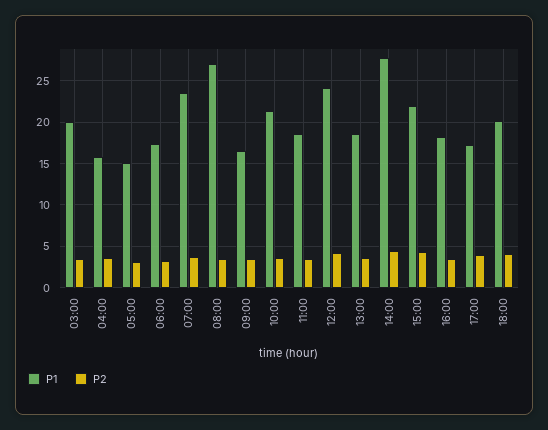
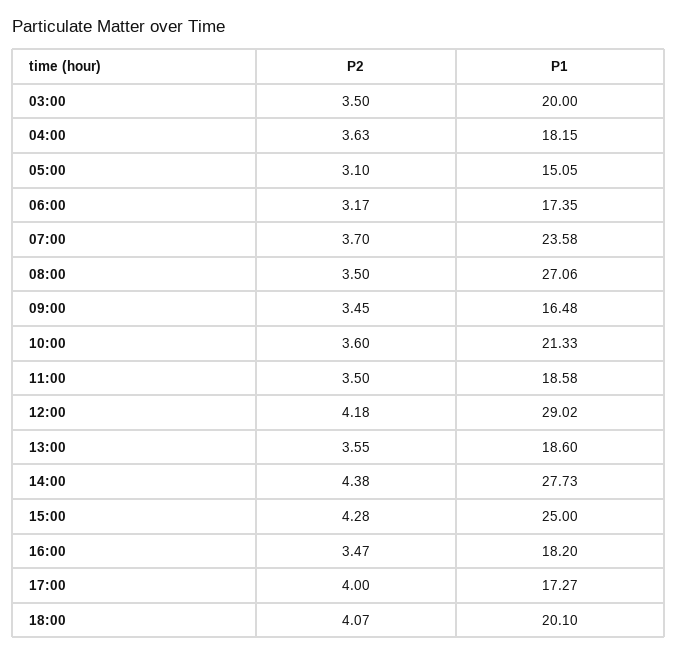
  {
    "P1": {
      "03:00": 20,
-     "04:00": 16,
+     "04:00": 18.15,
      "05:00": 15.05,
      "06:00": 17.35,
      "07:00": 23.58,
      "08:00": 27.06,
      "09:00": 16.48,
      "10:00": 21.33,
      "11:00": 18.58,
-     "12:00": 24,
+     "12:00": 29.02,
      "13:00": 18.6,
      "14:00": 27.73,
-     "15:00": 22,
+     "15:00": 25,
      "16:00": 18.2,
      "17:00": 17.27,
      "18:00": 20.1
    },
    "P2": {
      "03:00": 3.5,
      "04:00": 3.63,
      "05:00": 3.1,
      "06:00": 3.17,
      "07:00": 3.7,
      "08:00": 3.5,
      "09:00": 3.45,
      "10:00": 3.6,
      "11:00": 3.5,
      "12:00": 4.18,
      "13:00": 3.55,
      "14:00": 4.38,
      "15:00": 4.28,
      "16:00": 3.47,
      "17:00": 4,
      "18:00": 4.07
    }
  }

